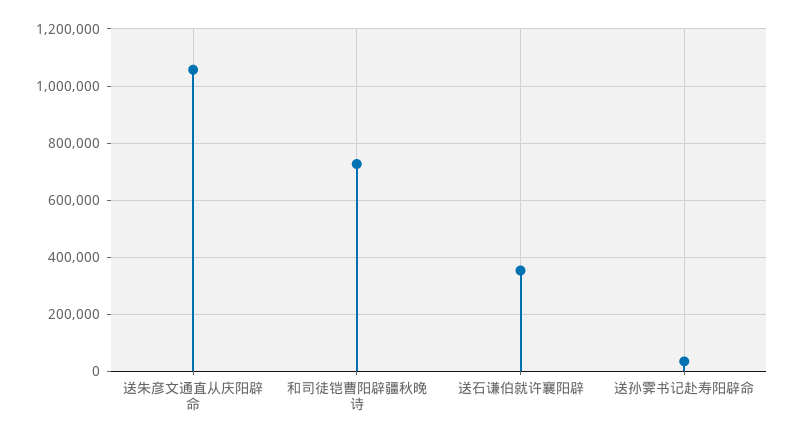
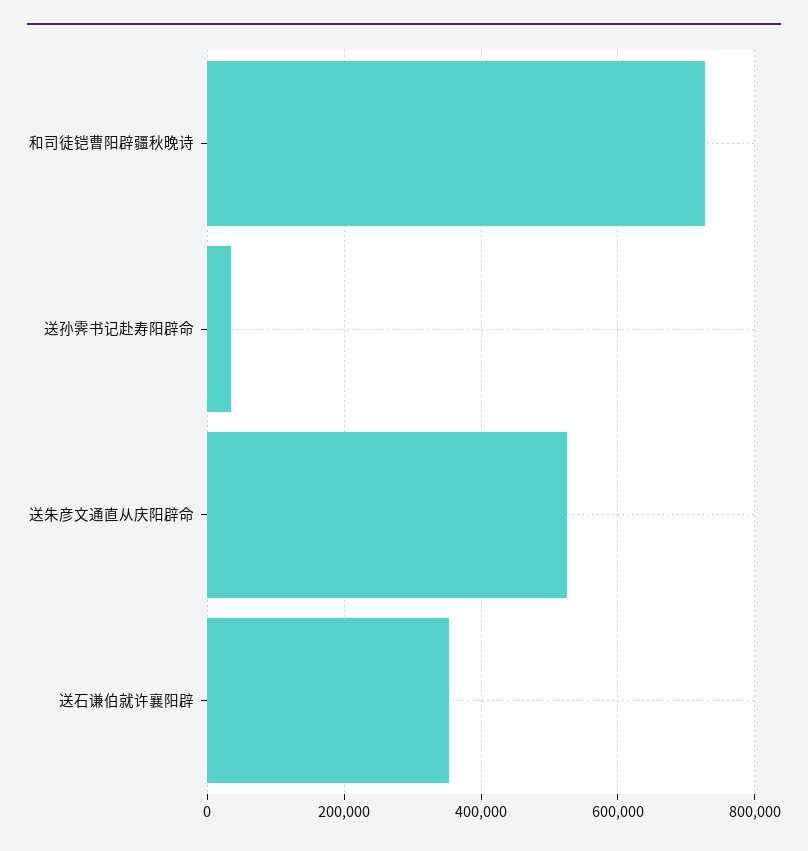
  {
-   "送朱彦文通直从庆阳辟命": 1050000,
+   "送朱彦文通直从庆阳辟命": 520000,
    "和司徒铠曹阳辟疆秋晚诗": 720000,
    "送石谦伯就许襄阳辟": 360000,
    "送孙霁书记赴寿阳辟命": 40000
  }

